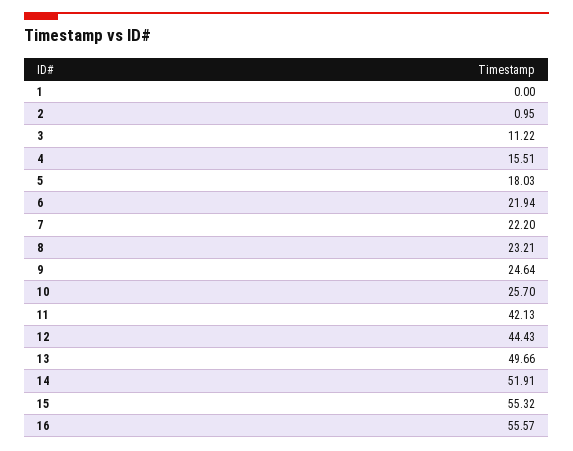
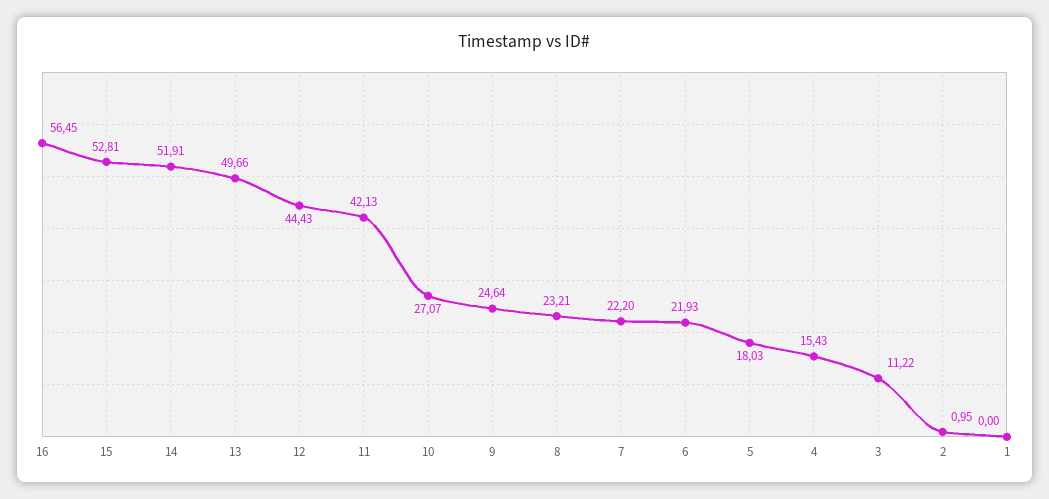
  {
    "1": 0,
    "2": 0.95,
    "3": 11.22,
-   "4": 15.51,
+   "4": 15.43,
    "5": 18.03,
-   "6": 21.94,
+   "6": 21.93,
    "7": 22.2,
    "8": 23.21,
    "9": 24.64,
-   "10": 25.7,
+   "10": 27.07,
    "11": 42.13,
    "12": 44.43,
    "13": 49.66,
    "14": 51.91,
-   "15": 55.32,
+   "15": 52.81,
-   "16": 55.57
+   "16": 56.45
  }

